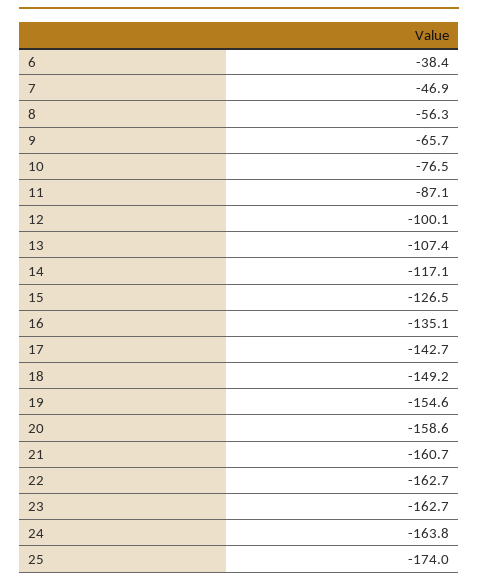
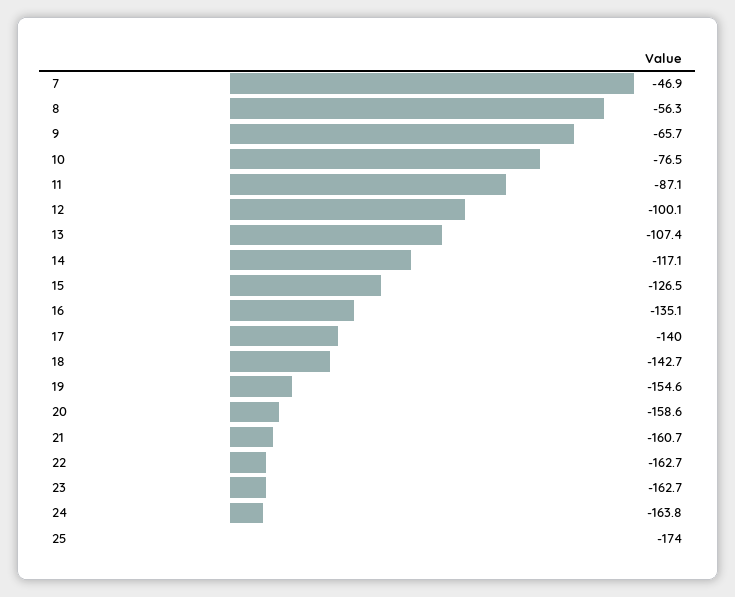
  {
-   "6": -38.4,
    "7": -46.9,
    "8": -56.3,
    "9": -65.7,
    "10": -76.5,
    "11": -87.1,
    "12": -100.1,
    "13": -107.4,
    "14": -117.1,
    "15": -126.5,
    "16": -135.1,
-   "17": -142.7,
+   "17": -140,
-   "18": -149.2,
+   "18": -142.7,
    "19": -154.6,
    "20": -158.6,
    "21": -160.7,
    "22": -162.7,
    "23": -162.7,
    "24": -163.8,
    "25": -174
  }

